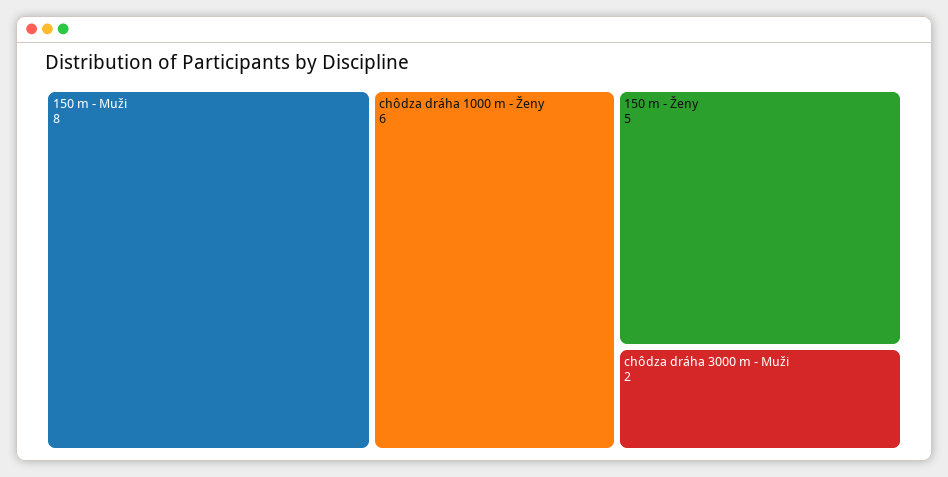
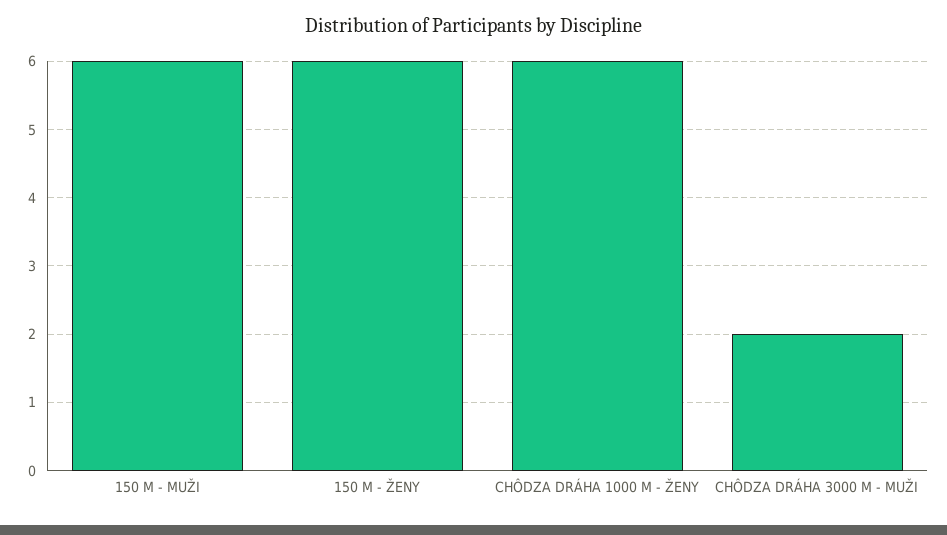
  {
-   "150 m - Muži": 8,
+   "150 m - Muži": 6,
    "chôdza dráha 1000 m - Ženy": 6,
-   "150 m - Ženy": 5,
+   "150 m - Ženy": 6,
    "chôdza dráha 3000 m - Muži": 2
  }

